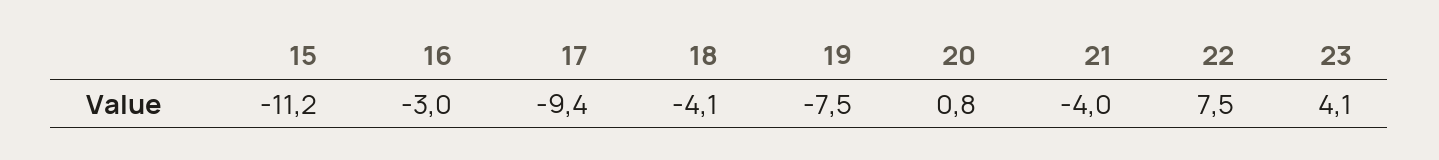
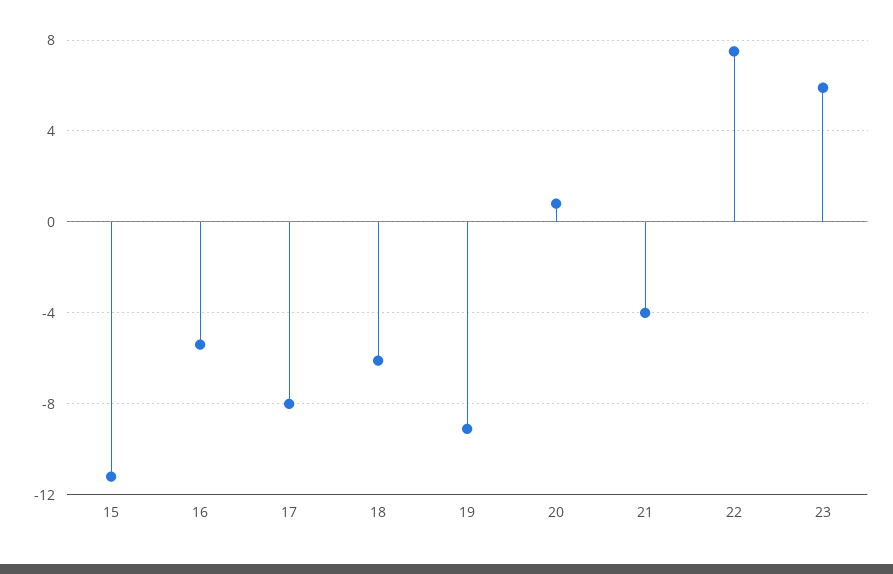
  {
    "15": -11.2,
-   "16": -3,
+   "16": -5.5,
-   "17": -9.4,
+   "17": -8,
-   "18": -4.1,
+   "18": -6,
-   "19": -7.5,
+   "19": -9,
    "20": 0.8,
    "21": -4,
    "22": 7.5,
-   "23": 4.1
+   "23": 6
  }

